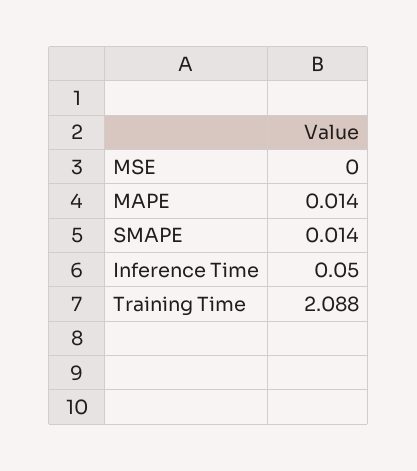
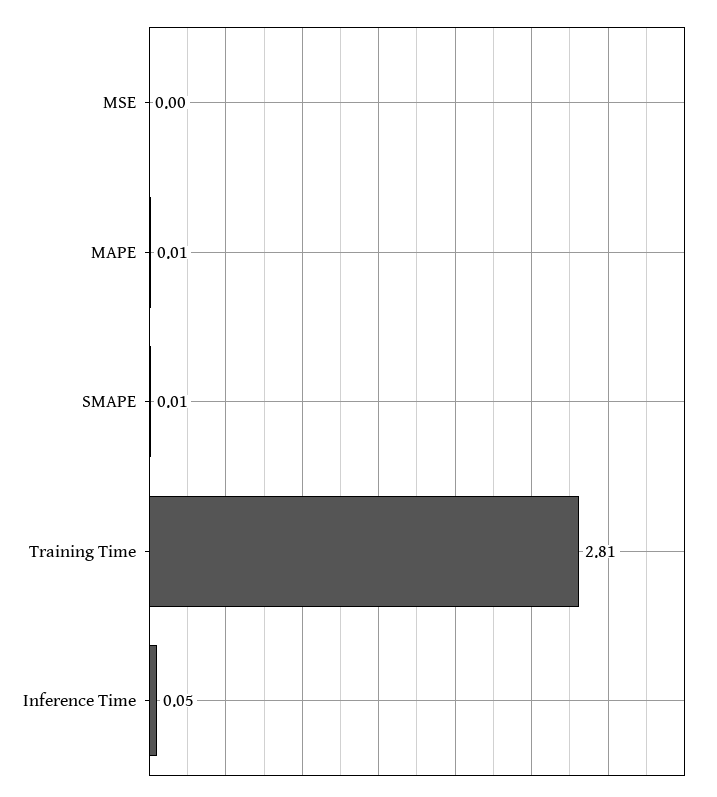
  {
    "MSE": 0,
    "MAPE": 0.014,
    "SMAPE": 0.014,
    "Inference Time": 0.05,
-   "Training Time": 2.088
+   "Training Time": 2.81
  }

